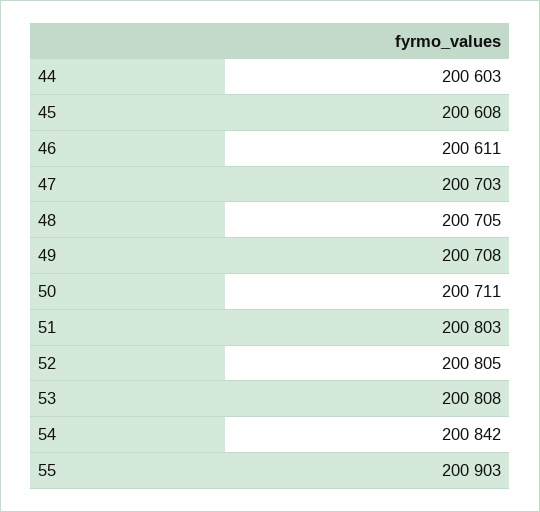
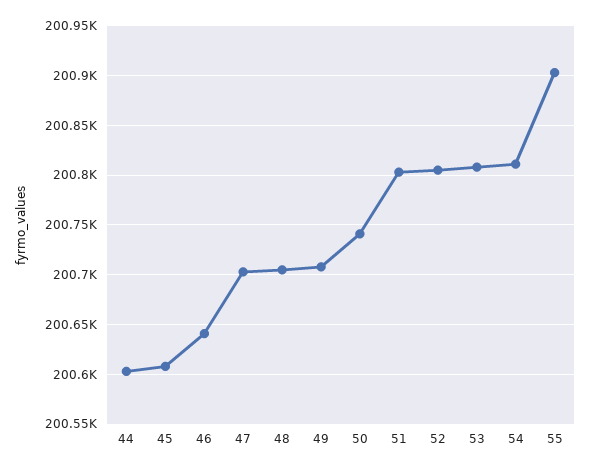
  {
    "44": 200603,
    "45": 200608,
-   "46": 200611,
+   "46": 200640,
    "47": 200703,
    "48": 200705,
    "49": 200708,
-   "50": 200711,
+   "50": 200740,
    "51": 200803,
    "52": 200805,
    "53": 200808,
-   "54": 200842,
+   "54": 200810,
    "55": 200903
  }

